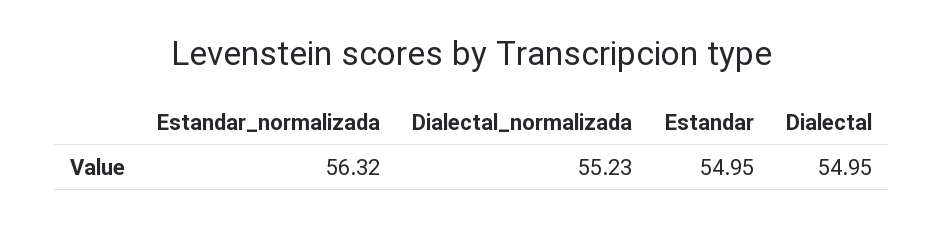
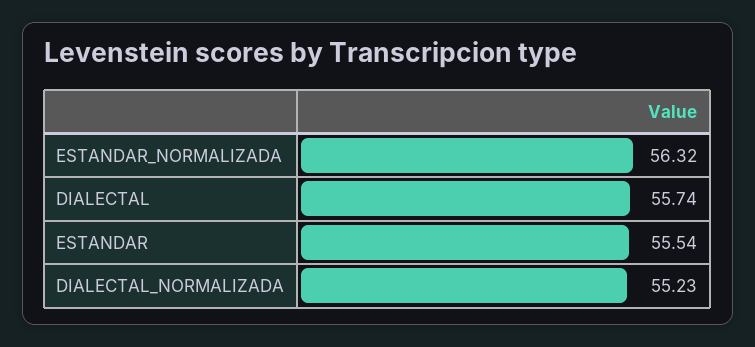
  {
    "Estandar_normalizada": 56.32,
    "Dialectal_normalizada": 55.23,
-   "Estandar": 54.95,
+   "Estandar": 55.54,
-   "Dialectal": 54.95
+   "Dialectal": 55.74
  }

